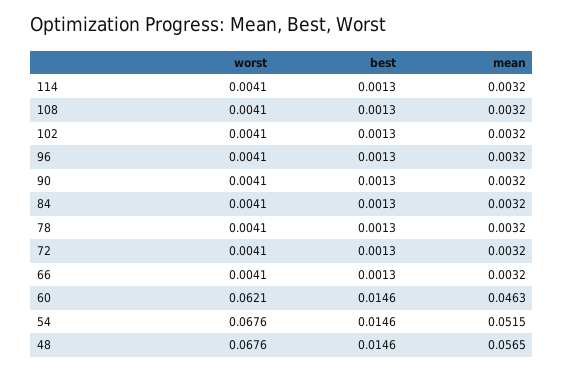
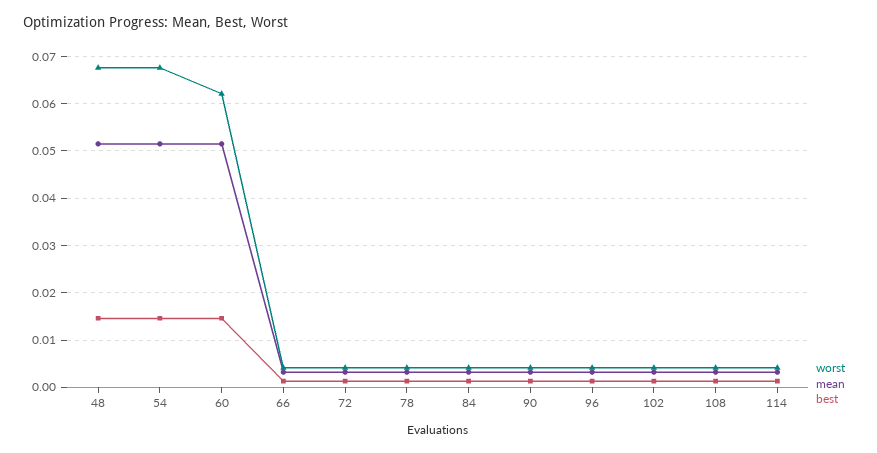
  {
    "worst": {
      "114": 0.0041,
      "108": 0.0041,
      "102": 0.0041,
      "96": 0.0041,
      "90": 0.0041,
      "84": 0.0041,
      "78": 0.0041,
      "72": 0.0041,
      "66": 0.0041,
      "60": 0.0621,
      "54": 0.0676,
      "48": 0.0676
    },
    "best": {
      "114": 0.0013,
      "108": 0.0013,
      "102": 0.0013,
      "96": 0.0013,
      "90": 0.0013,
      "84": 0.0013,
      "78": 0.0013,
      "72": 0.0013,
      "66": 0.0013,
      "60": 0.0146,
      "54": 0.0146,
      "48": 0.0146
    },
    "mean": {
      "114": 0.0032,
      "108": 0.0032,
      "102": 0.0032,
      "96": 0.0032,
      "90": 0.0032,
      "84": 0.0032,
      "78": 0.0032,
      "72": 0.0032,
      "66": 0.0032,
-     "60": 0.0463,
+     "60": 0.052,
      "54": 0.0515,
-     "48": 0.0565
+     "48": 0.052
    }
  }

